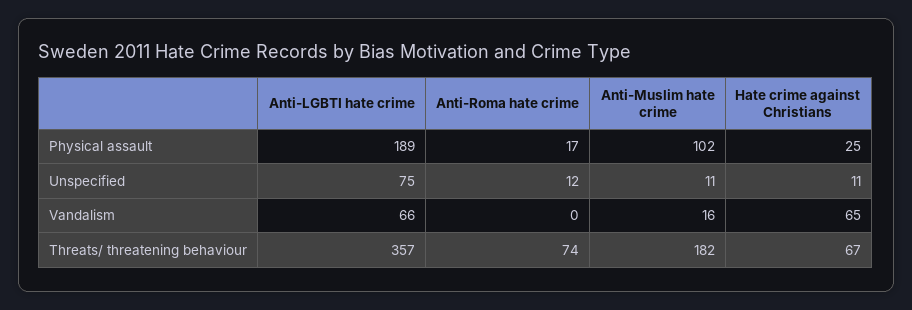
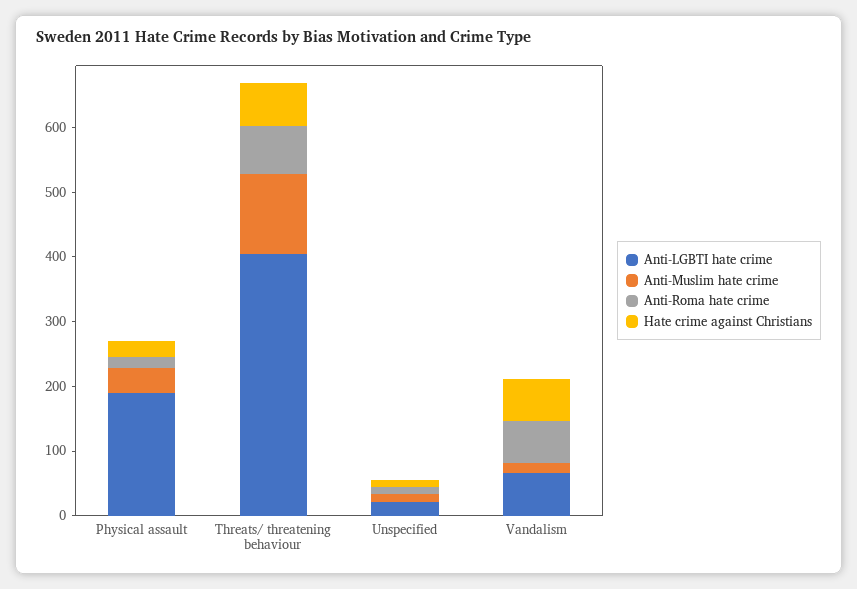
  {
    "Anti-LGBTI hate crime": {
      "Physical assault": 189,
-     "Unspecified": 75,
+     "Unspecified": 20,
      "Vandalism": 66,
-     "Threats/ threatening behaviour": 357
+     "Threats/ threatening behaviour": 400
    },
    "Anti-Roma hate crime": {
      "Physical assault": 17,
      "Unspecified": 12,
-     "Vandalism": 0,
+     "Vandalism": 60,
      "Threats/ threatening behaviour": 74
    },
    "Anti-Muslim hate crime": {
-     "Physical assault": 102,
+     "Physical assault": 40,
      "Unspecified": 11,
      "Vandalism": 16,
-     "Threats/ threatening behaviour": 182
+     "Threats/ threatening behaviour": 120
    },
    "Hate crime against Christians": {
      "Physical assault": 25,
      "Unspecified": 11,
      "Vandalism": 65,
      "Threats/ threatening behaviour": 67
    }
  }

